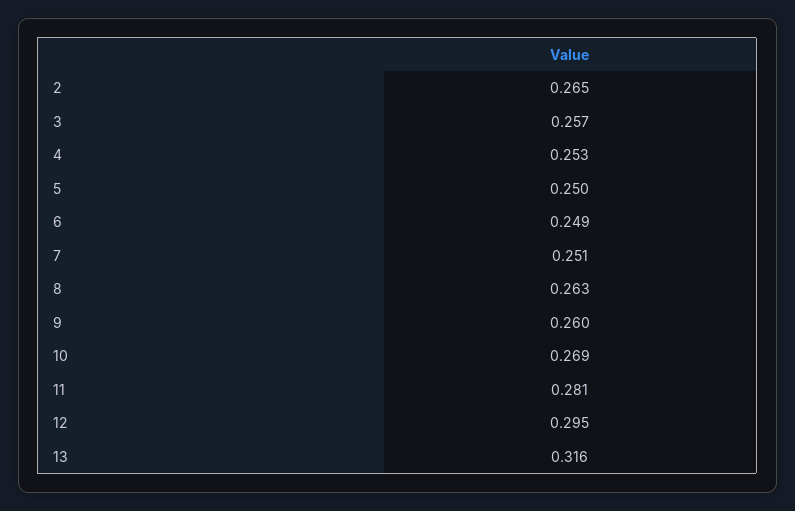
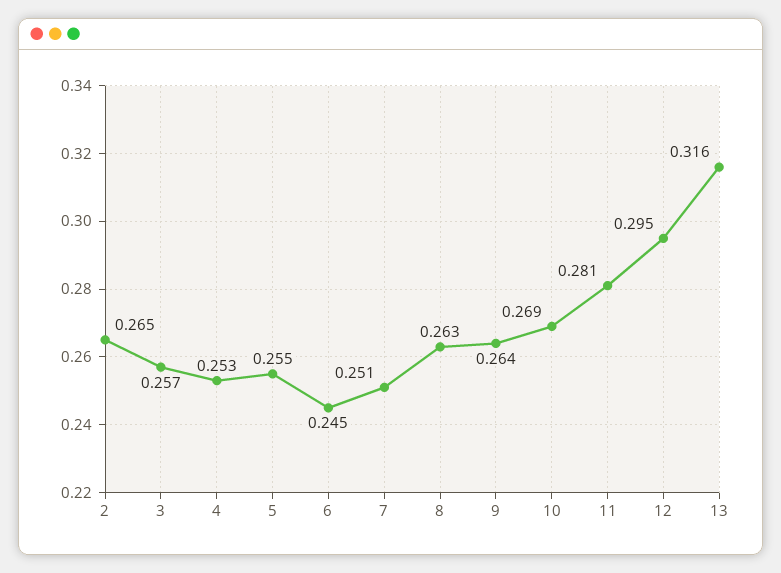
  {
    "2": 0.265,
    "3": 0.257,
    "4": 0.253,
-   "5": 0.25,
+   "5": 0.255,
-   "6": 0.249,
+   "6": 0.245,
    "7": 0.251,
    "8": 0.263,
-   "9": 0.26,
+   "9": 0.264,
    "10": 0.269,
    "11": 0.281,
    "12": 0.295,
    "13": 0.316
  }

